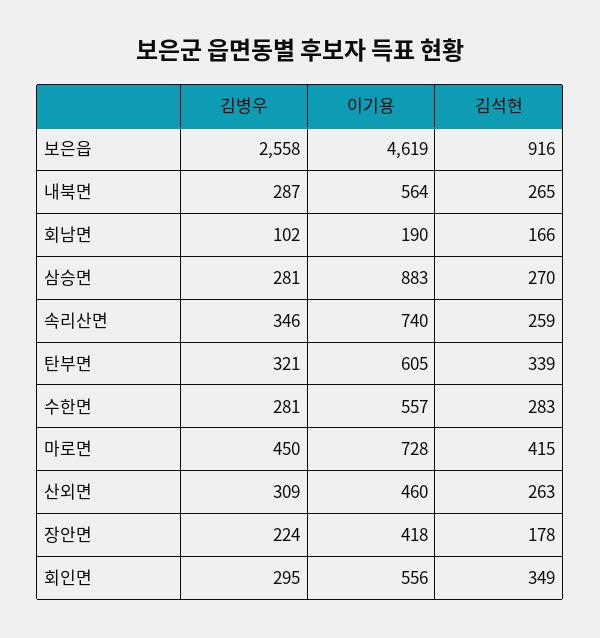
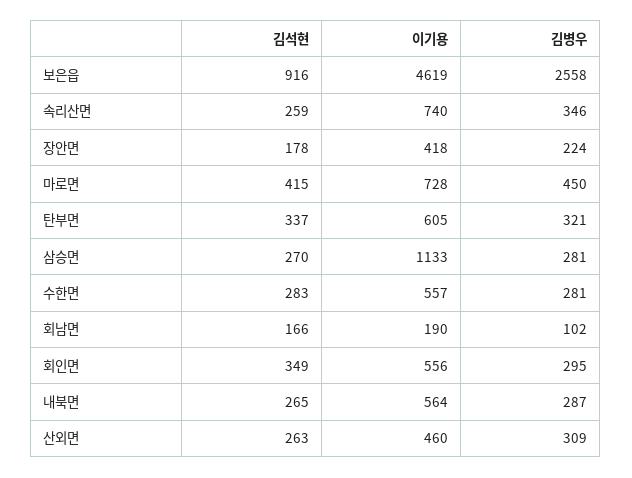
  {
    "김병우": {
      "보은읍": 2558,
      "내북면": 287,
      "회남면": 102,
      "삼승면": 281,
      "속리산면": 346,
      "탄부면": 321,
      "수한면": 281,
      "마로면": 450,
      "산외면": 309,
      "장안면": 224,
      "회인면": 295
    },
    "이기용": {
      "보은읍": 4619,
      "내북면": 564,
      "회남면": 190,
-     "삼승면": 883,
+     "삼승면": 1133,
      "속리산면": 740,
      "탄부면": 605,
      "수한면": 557,
      "마로면": 728,
      "산외면": 460,
      "장안면": 418,
      "회인면": 556
    },
    "김석현": {
      "보은읍": 916,
      "내북면": 265,
      "회남면": 166,
      "삼승면": 270,
      "속리산면": 259,
-     "탄부면": 339,
+     "탄부면": 337,
      "수한면": 283,
      "마로면": 415,
      "산외면": 263,
      "장안면": 178,
      "회인면": 349
    }
  }

